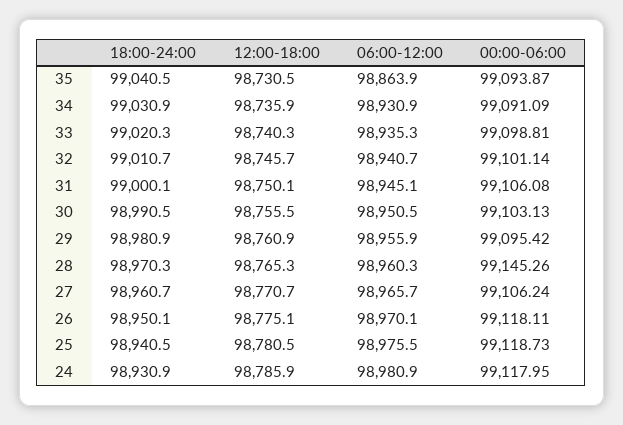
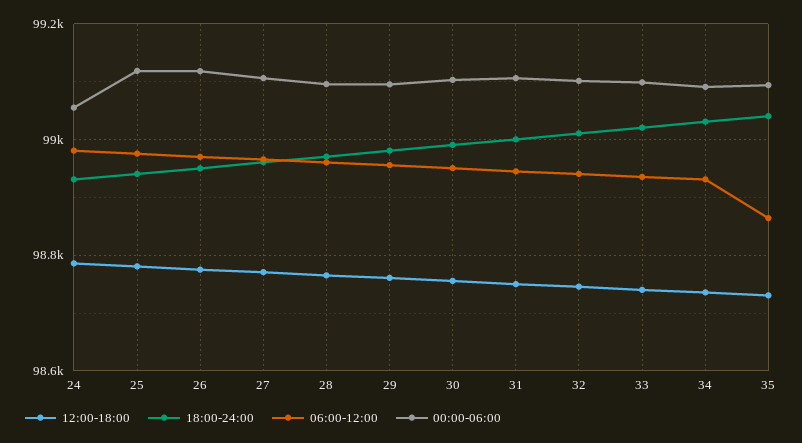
  {
    "18:00-24:00": {
      "35": 99040.5,
      "34": 99030.9,
      "33": 99020.3,
      "32": 99010.7,
      "31": 99000.1,
      "30": 98990.5,
      "29": 98980.9,
      "28": 98970.3,
      "27": 98960.7,
      "26": 98950.1,
      "25": 98940.5,
      "24": 98930.9
    },
    "12:00-18:00": {
      "35": 98730.5,
      "34": 98735.9,
      "33": 98740.3,
      "32": 98745.7,
      "31": 98750.1,
      "30": 98755.5,
      "29": 98760.9,
      "28": 98765.3,
      "27": 98770.7,
      "26": 98775.1,
      "25": 98780.5,
      "24": 98785.9
    },
    "06:00-12:00": {
      "35": 98863.9,
      "34": 98930.9,
      "33": 98935.3,
      "32": 98940.7,
      "31": 98945.1,
      "30": 98950.5,
      "29": 98955.9,
      "28": 98960.3,
      "27": 98965.7,
      "26": 98970.1,
      "25": 98975.5,
      "24": 98980.9
    },
    "00:00-06:00": {
      "35": 99093.87,
      "34": 99091.09,
      "33": 99098.81,
      "32": 99101.14,
      "31": 99106.08,
      "30": 99103.13,
      "29": 99095.42,
-     "28": 99145.26,
+     "28": 99100,
      "27": 99106.24,
      "26": 99118.11,
      "25": 99118.73,
-     "24": 99117.95
+     "24": 99060
    }
  }

